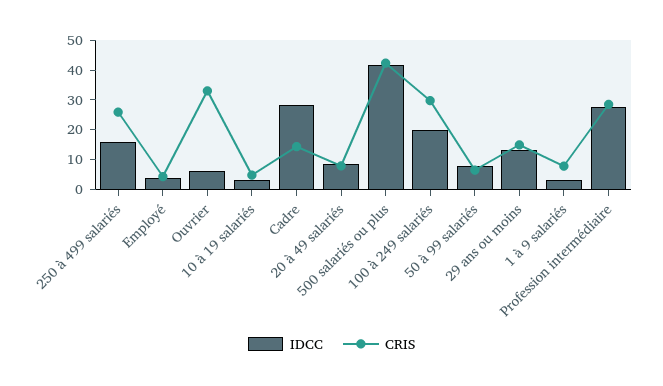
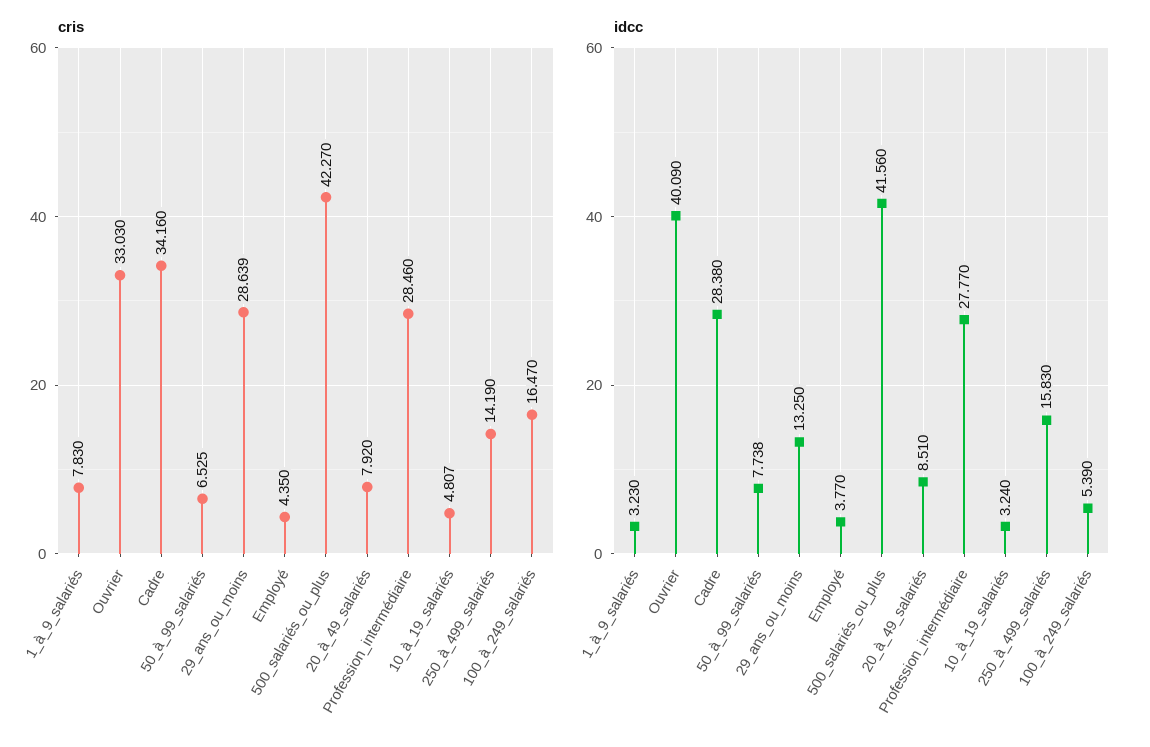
  {
    "IDCC": {
      "250 à 499 salariés": 15.83,
      "Employé": 3.77,
-     "Ouvrier": 5,
+     "Ouvrier": 40.09,
      "10 à 19 salariés": 3.24,
      "Cadre": 28.38,
      "20 à 49 salariés": 8.51,
      "500 salariés ou plus": 41.56,
-     "100 à 249 salariés": 20,
+     "100 à 249 salariés": 5.39,
      "50 à 99 salariés": 7.738,
      "29 ans ou moins": 13.25,
      "1 à 9 salariés": 3.23,
      "Profession intermédiaire": 27.77
    },
    "CRIS": {
-     "250 à 499 salariés": 25,
+     "250 à 499 salariés": 14.19,
      "Employé": 4.35,
      "Ouvrier": 33.03,
      "10 à 19 salariés": 4.807,
-     "Cadre": 15,
+     "Cadre": 34.16,
      "20 à 49 salariés": 7.92,
      "500 salariés ou plus": 42.27,
-     "100 à 249 salariés": 30,
+     "100 à 249 salariés": 16.47,
      "50 à 99 salariés": 6.525,
-     "29 ans ou moins": 15,
+     "29 ans ou moins": 28.639,
      "1 à 9 salariés": 7.83,
      "Profession intermédiaire": 28.46
    }
  }

